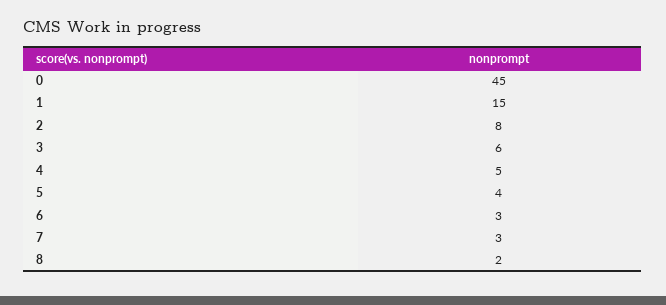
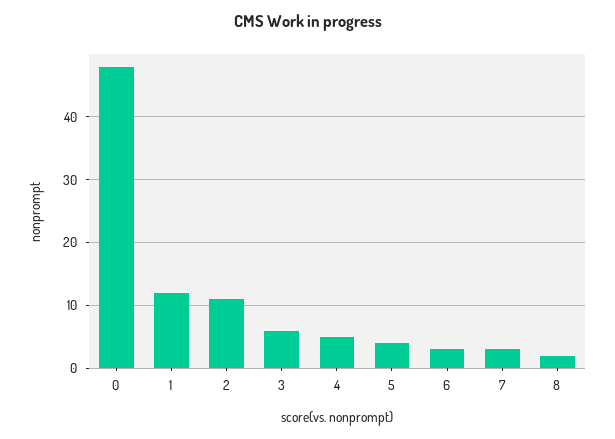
  {
-   "0": 45,
+   "0": 48,
-   "1": 15,
+   "1": 12,
-   "2": 8,
+   "2": 11,
    "3": 6,
    "4": 5,
    "5": 4,
    "6": 3,
    "7": 3,
    "8": 2
  }

